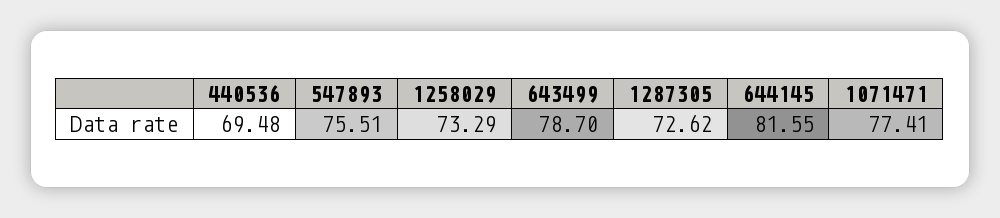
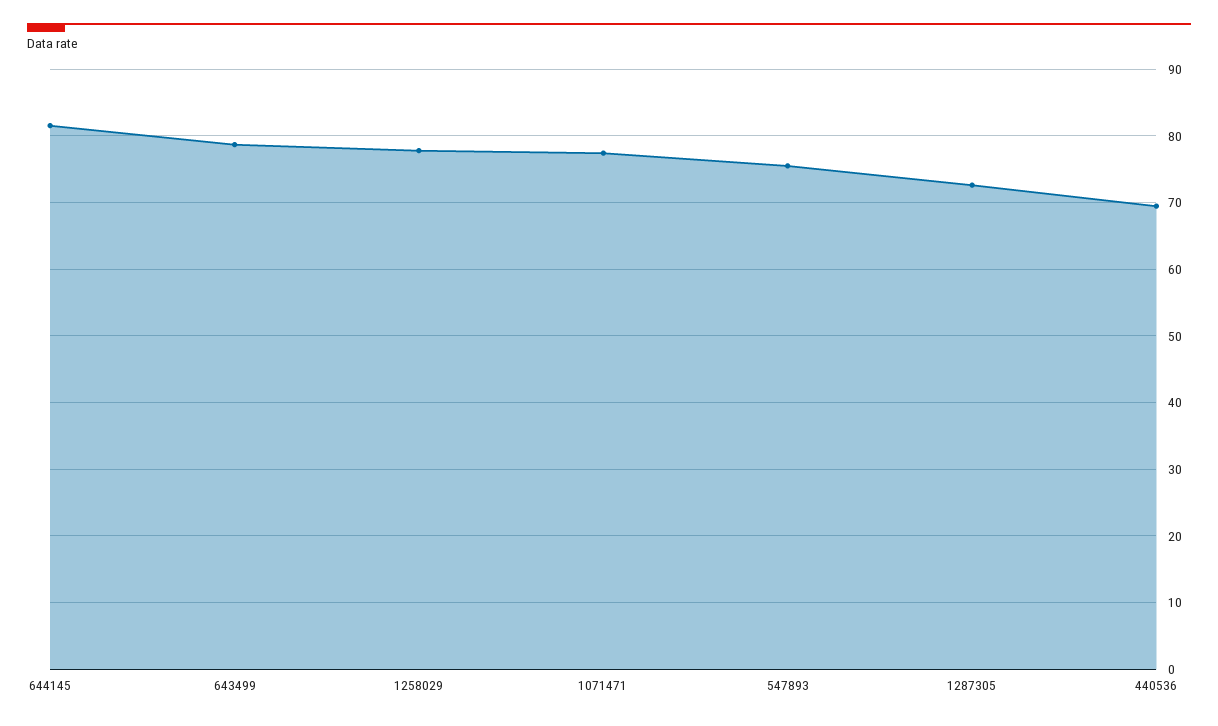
  {
    "440536": 69.48,
    "547893": 75.51,
-   "1258029": 73.29,
+   "1258029": 78,
    "643499": 78.7,
    "1287305": 72.62,
    "644145": 81.55,
    "1071471": 77.41
  }

